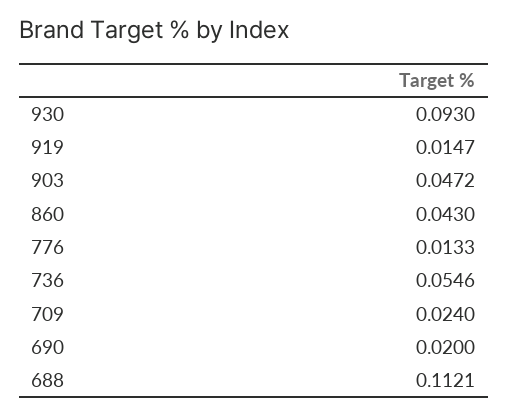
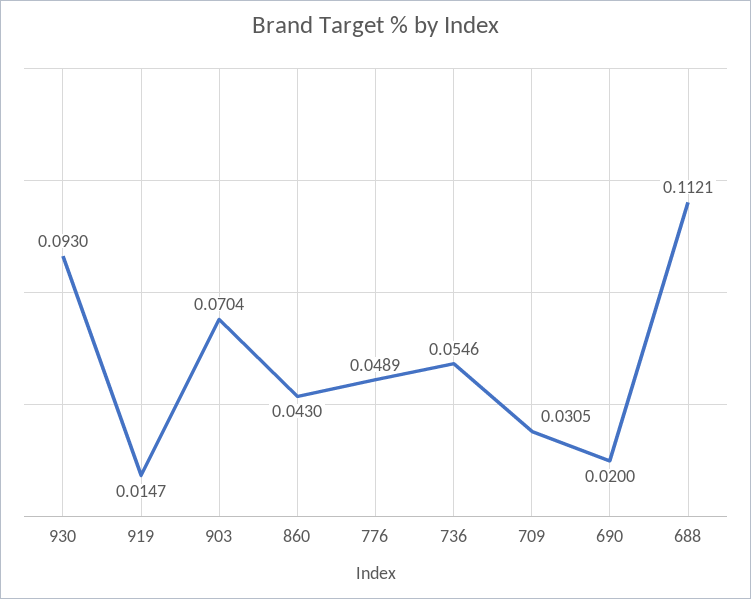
  {
    "930": 0.093,
    "919": 0.0147,
-   "903": 0.0472,
+   "903": 0.0704,
    "860": 0.043,
-   "776": 0.0133,
+   "776": 0.0489,
    "736": 0.0546,
-   "709": 0.024,
+   "709": 0.0305,
    "690": 0.02,
    "688": 0.1121
  }

